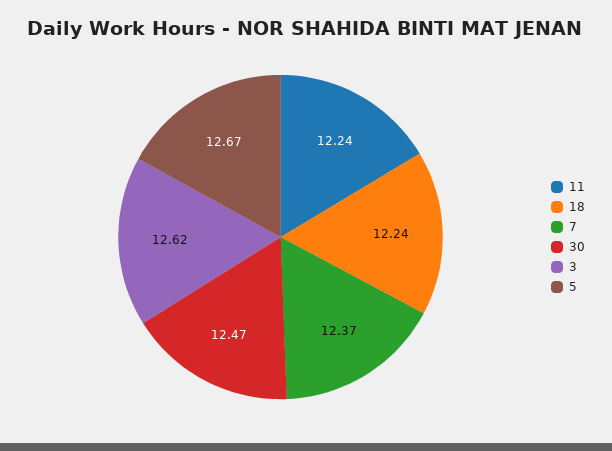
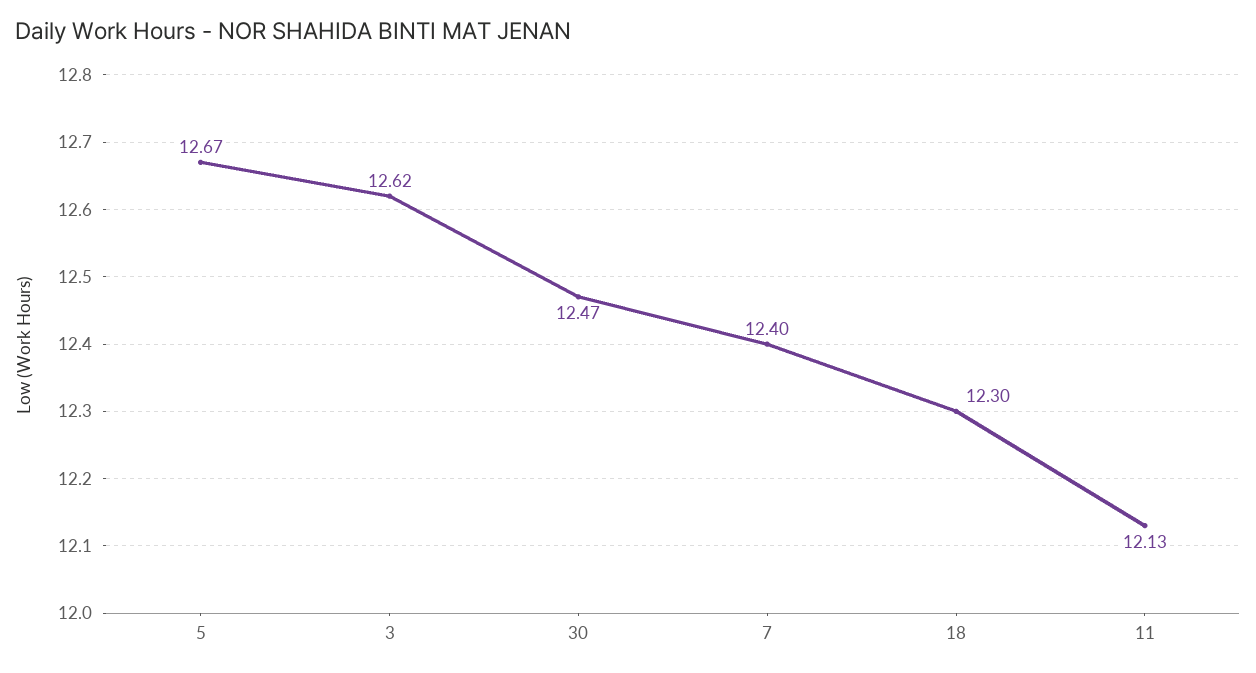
  {
-   "11": 12.24,
+   "11": 12.13,
-   "18": 12.24,
+   "18": 12.3,
-   "7": 12.37,
+   "7": 12.4,
    "30": 12.47,
    "3": 12.62,
    "5": 12.67
  }

